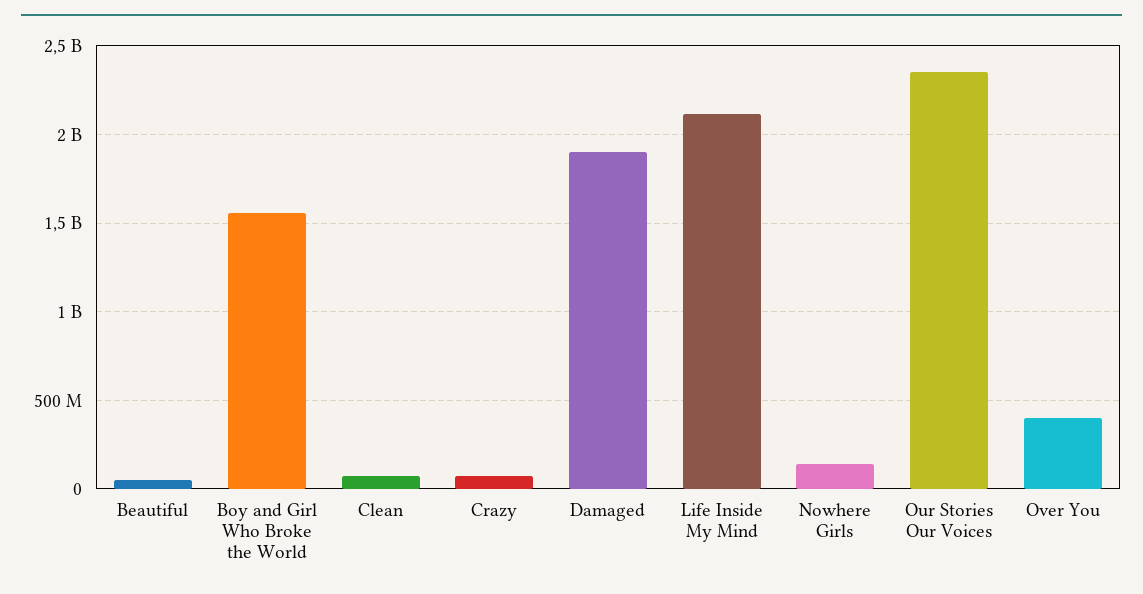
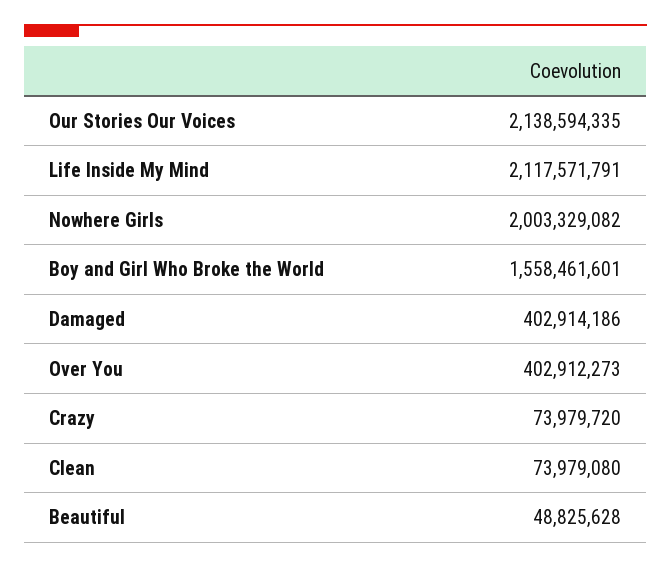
  {
    "Beautiful": 48825628,
    "Boy and Girl Who Broke the World": 1558461601,
    "Clean": 73979080,
    "Crazy": 73979720,
-   "Damaged": 1900000000,
+   "Damaged": 402914186,
    "Life Inside My Mind": 2117571791,
-   "Nowhere Girls": 150000000,
+   "Nowhere Girls": 2003329082,
-   "Our Stories Our Voices": 2350000000,
+   "Our Stories Our Voices": 2138594335,
    "Over You": 402912273
  }

